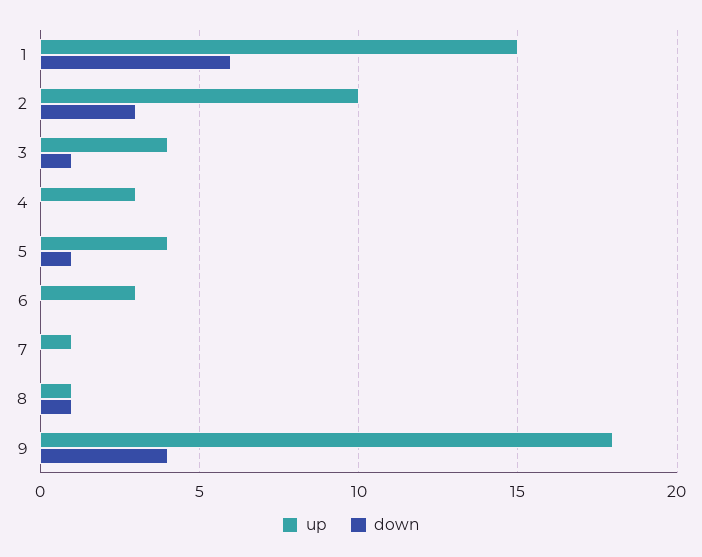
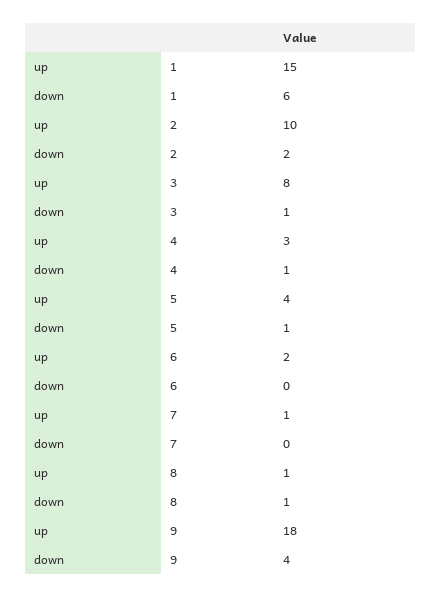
  {
    "up": {
      "1": 15,
      "2": 10,
-     "3": 4,
+     "3": 8,
      "4": 3,
      "5": 4,
-     "6": 3,
+     "6": 2,
      "7": 1,
      "8": 1,
      "9": 18
    },
    "down": {
      "1": 6,
-     "2": 3,
+     "2": 2,
      "3": 1,
-     "4": 0,
+     "4": 1,
      "5": 1,
      "6": 0,
      "7": 0,
      "8": 1,
      "9": 4
    }
  }

